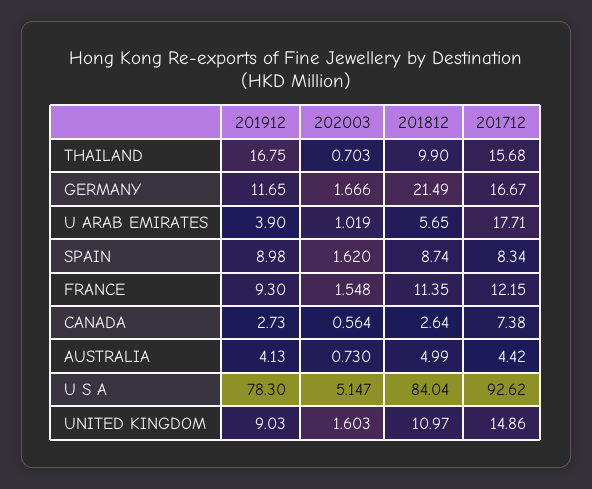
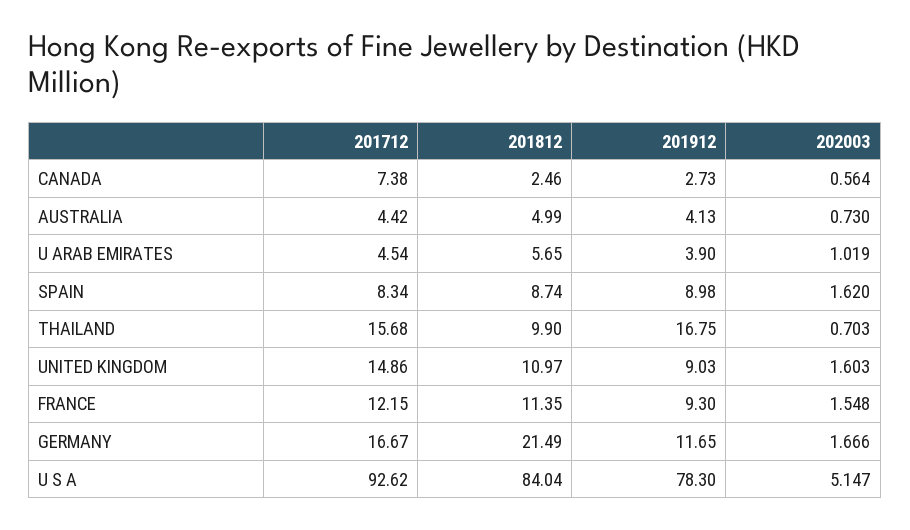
  {
    "201912": {
      "THAILAND": 16.75,
      "GERMANY": 11.65,
      "U ARAB EMIRATES": 3.9,
      "SPAIN": 8.98,
      "FRANCE": 9.3,
      "CANADA": 2.73,
      "AUSTRALIA": 4.13,
      "U S A": 78.3,
      "UNITED KINGDOM": 9.03
    },
    "202003": {
      "THAILAND": 0.703,
      "GERMANY": 1.666,
      "U ARAB EMIRATES": 1.019,
      "SPAIN": 1.62,
      "FRANCE": 1.548,
      "CANADA": 0.564,
      "AUSTRALIA": 0.73,
      "U S A": 5.147,
      "UNITED KINGDOM": 1.603
    },
    "201812": {
      "THAILAND": 9.9,
      "GERMANY": 21.49,
      "U ARAB EMIRATES": 5.65,
      "SPAIN": 8.74,
      "FRANCE": 11.35,
-     "CANADA": 2.64,
+     "CANADA": 2.46,
      "AUSTRALIA": 4.99,
      "U S A": 84.04,
      "UNITED KINGDOM": 10.97
    },
    "201712": {
      "THAILAND": 15.68,
      "GERMANY": 16.67,
-     "U ARAB EMIRATES": 17.71,
+     "U ARAB EMIRATES": 4.54,
      "SPAIN": 8.34,
      "FRANCE": 12.15,
      "CANADA": 7.38,
      "AUSTRALIA": 4.42,
      "U S A": 92.62,
      "UNITED KINGDOM": 14.86
    }
  }

